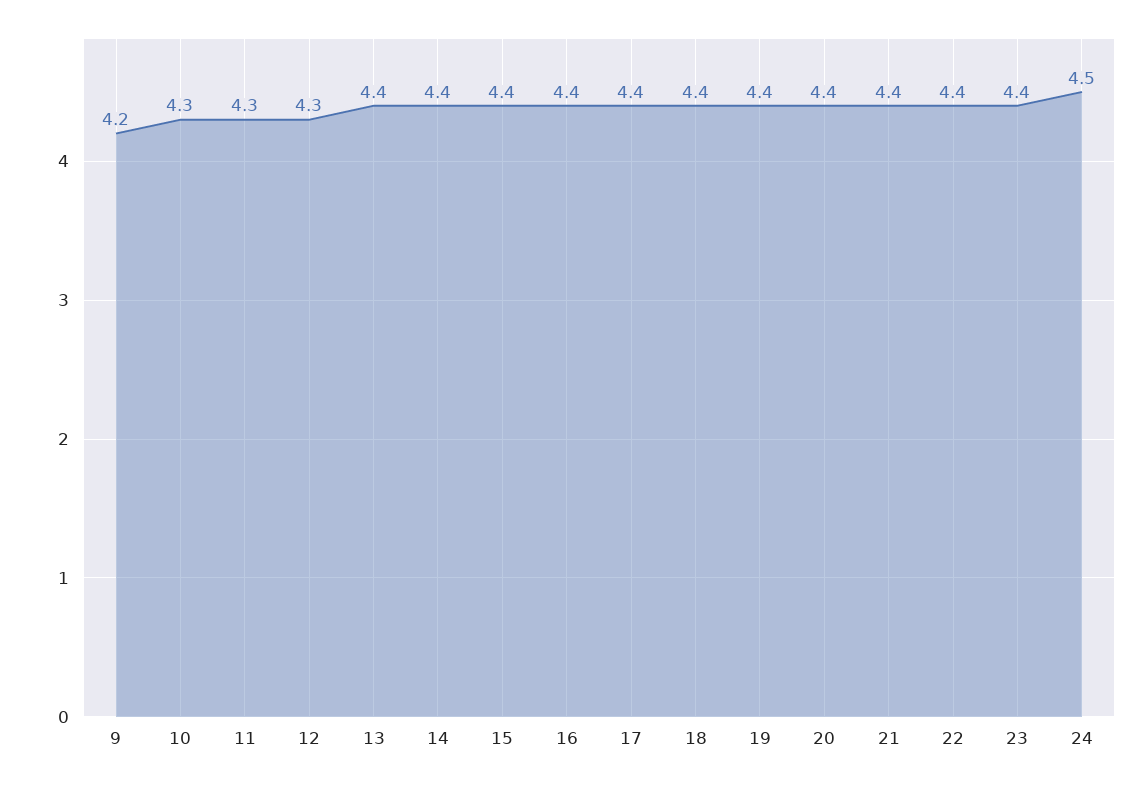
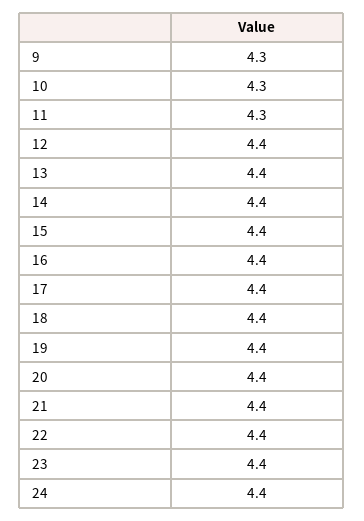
  {
-   "9": 4.2,
+   "9": 4.3,
    "10": 4.3,
    "11": 4.3,
-   "12": 4.3,
+   "12": 4.4,
    "13": 4.4,
    "14": 4.4,
    "15": 4.4,
    "16": 4.4,
    "17": 4.4,
    "18": 4.4,
    "19": 4.4,
    "20": 4.4,
    "21": 4.4,
    "22": 4.4,
    "23": 4.4,
-   "24": 4.5
+   "24": 4.4
  }

